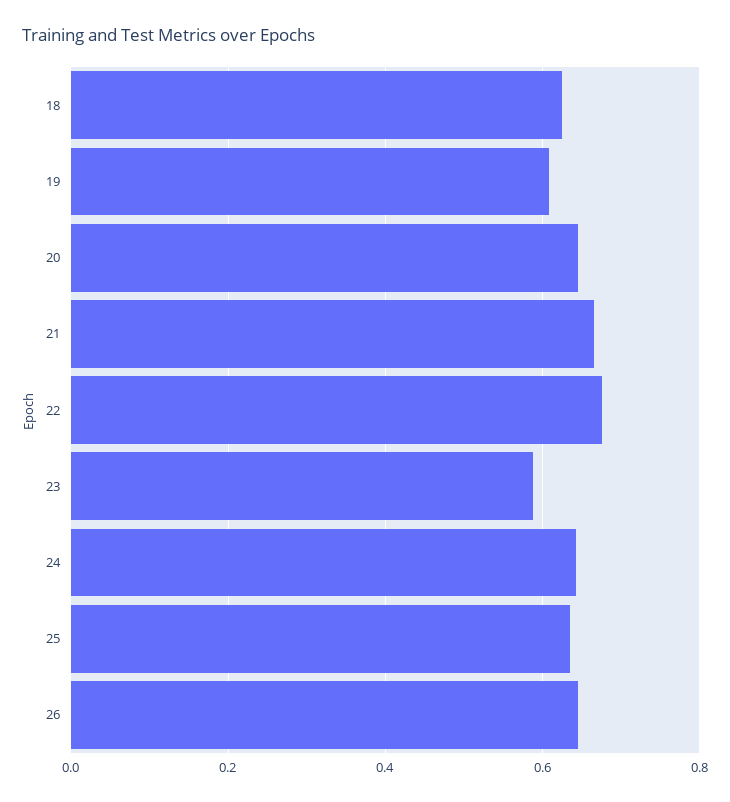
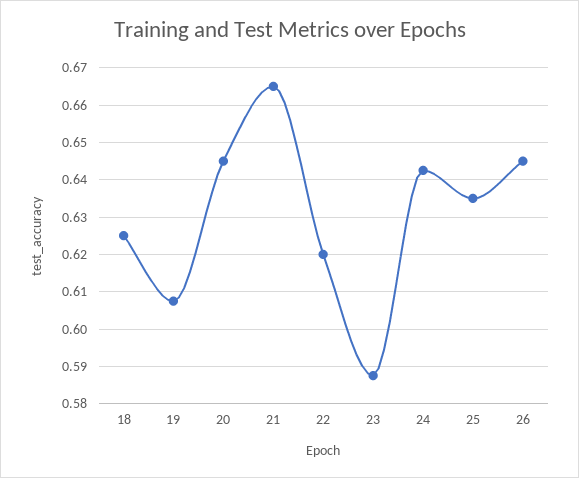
  {
    "18": 0.626,
    "19": 0.608,
    "20": 0.646,
    "21": 0.666,
-   "22": 0.68,
+   "22": 0.62,
    "23": 0.588,
    "24": 0.642,
    "25": 0.636,
    "26": 0.646
  }

